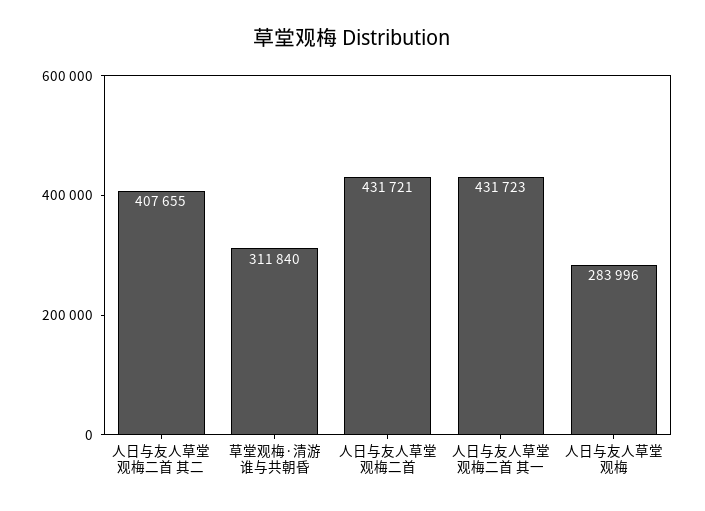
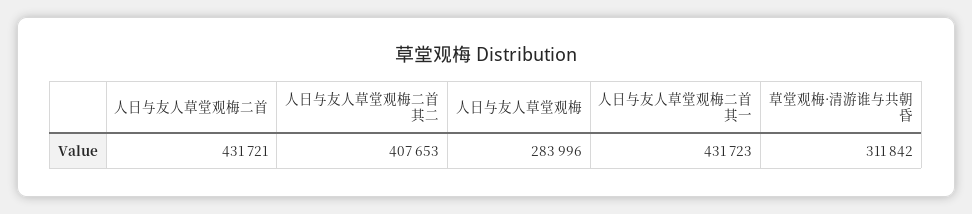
  {
-   "人日与友人草堂观梅二首 其二": 407655,
+   "人日与友人草堂观梅二首 其二": 407653,
-   "草堂观梅·清游谁与共朝昏": 311840,
+   "草堂观梅·清游谁与共朝昏": 311842,
    "人日与友人草堂观梅二首": 431721,
    "人日与友人草堂观梅二首 其一": 431723,
    "人日与友人草堂观梅": 283996
  }

